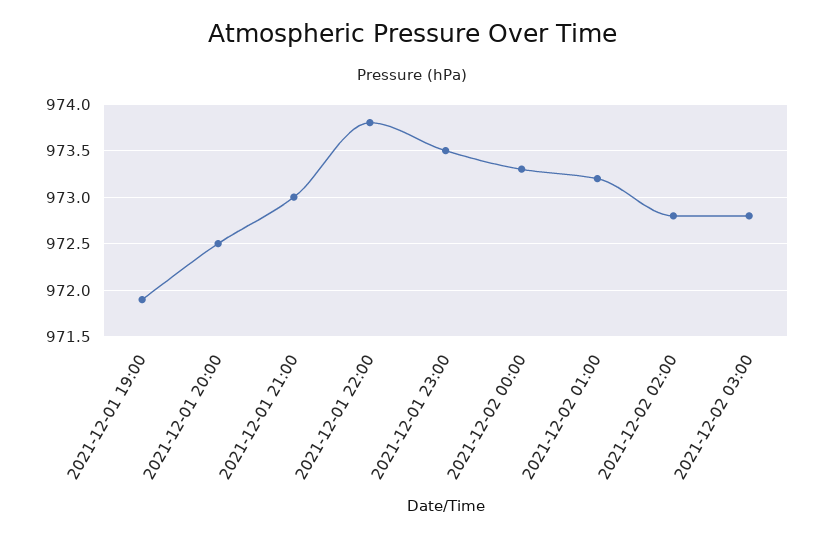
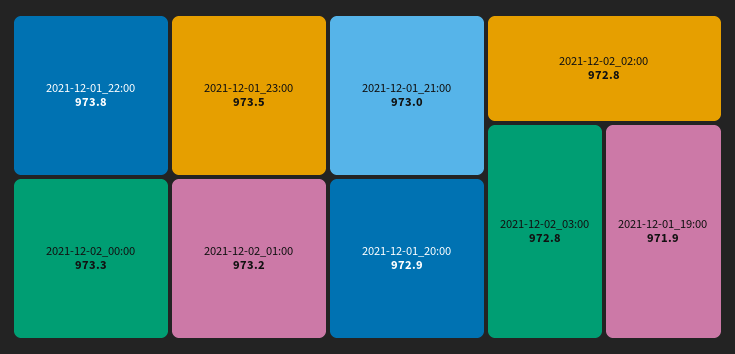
  {
    "2021-12-01 19:00": 971.9,
-   "2021-12-01 20:00": 972.5,
+   "2021-12-01 20:00": 972.9,
    "2021-12-01 21:00": 973,
    "2021-12-01 22:00": 973.8,
    "2021-12-01 23:00": 973.5,
    "2021-12-02 00:00": 973.3,
    "2021-12-02 01:00": 973.2,
    "2021-12-02 02:00": 972.8,
    "2021-12-02 03:00": 972.8
  }

